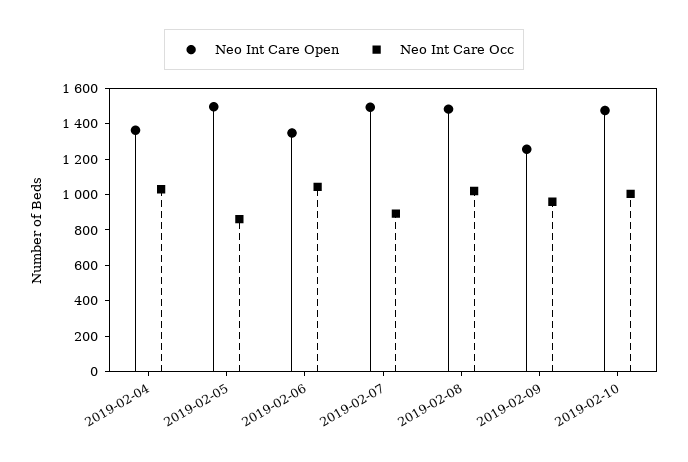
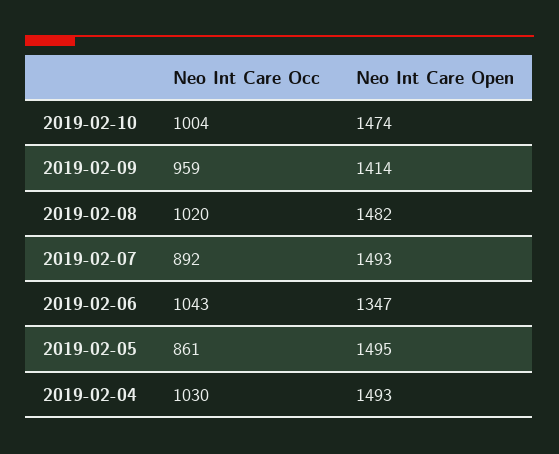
  {
    "Neo Int Care Open": {
-     "2019-02-04": 1350,
+     "2019-02-04": 1493,
      "2019-02-05": 1495,
      "2019-02-06": 1347,
      "2019-02-07": 1493,
      "2019-02-08": 1482,
-     "2019-02-09": 1250,
+     "2019-02-09": 1414,
      "2019-02-10": 1474
    },
    "Neo Int Care Occ": {
      "2019-02-04": 1030,
      "2019-02-05": 861,
      "2019-02-06": 1043,
      "2019-02-07": 892,
      "2019-02-08": 1020,
      "2019-02-09": 959,
      "2019-02-10": 1004
    }
  }

